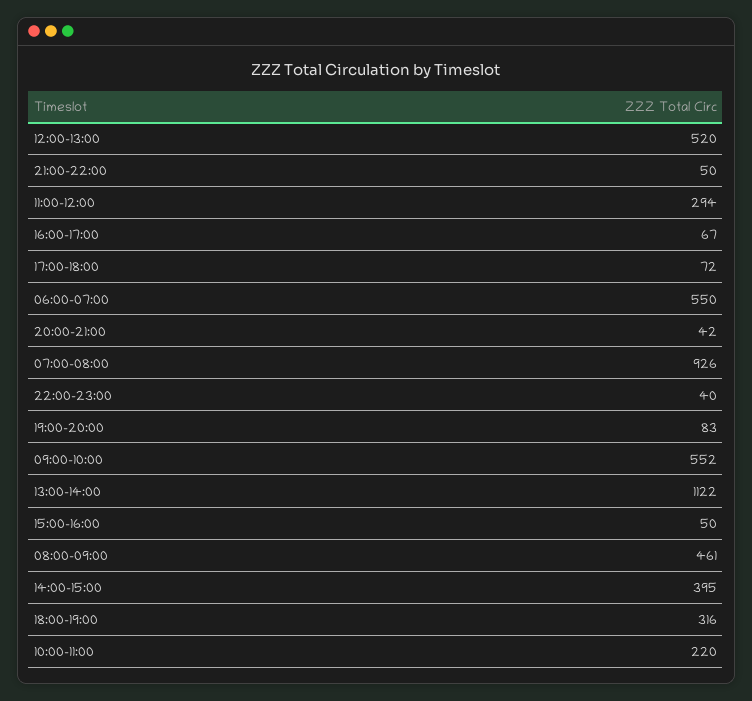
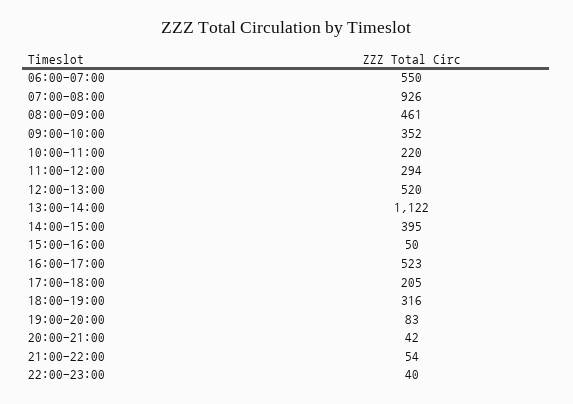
  {
    "12:00-13:00": 520,
-   "21:00-22:00": 50,
+   "21:00-22:00": 54,
    "11:00-12:00": 294,
-   "16:00-17:00": 67,
+   "16:00-17:00": 523,
-   "17:00-18:00": 72,
+   "17:00-18:00": 205,
    "06:00-07:00": 550,
    "20:00-21:00": 42,
    "07:00-08:00": 926,
    "22:00-23:00": 40,
    "19:00-20:00": 83,
-   "09:00-10:00": 552,
+   "09:00-10:00": 352,
    "13:00-14:00": 1122,
    "15:00-16:00": 50,
    "08:00-09:00": 461,
    "14:00-15:00": 395,
    "18:00-19:00": 316,
    "10:00-11:00": 220
  }

